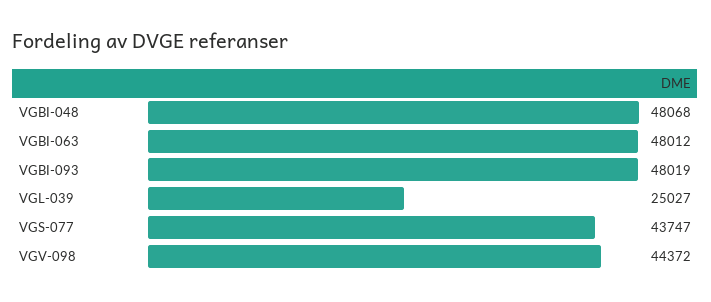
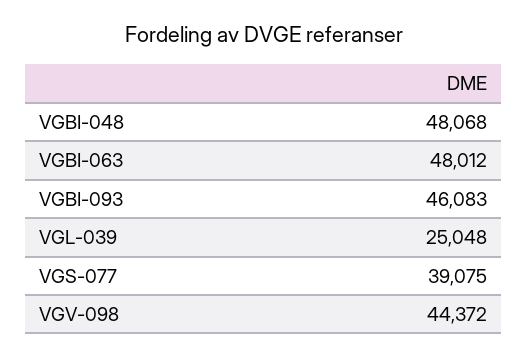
  {
    "VGBI-048": 48068,
    "VGBI-063": 48012,
-   "VGBI-093": 48019,
+   "VGBI-093": 46083,
-   "VGL-039": 25027,
+   "VGL-039": 25048,
-   "VGS-077": 43747,
+   "VGS-077": 39075,
    "VGV-098": 44372
  }

